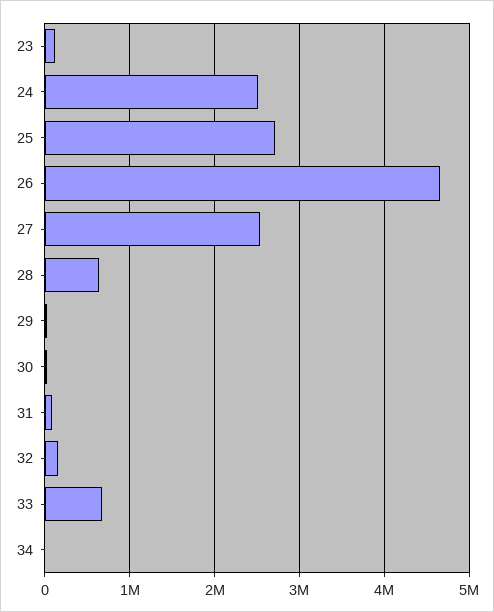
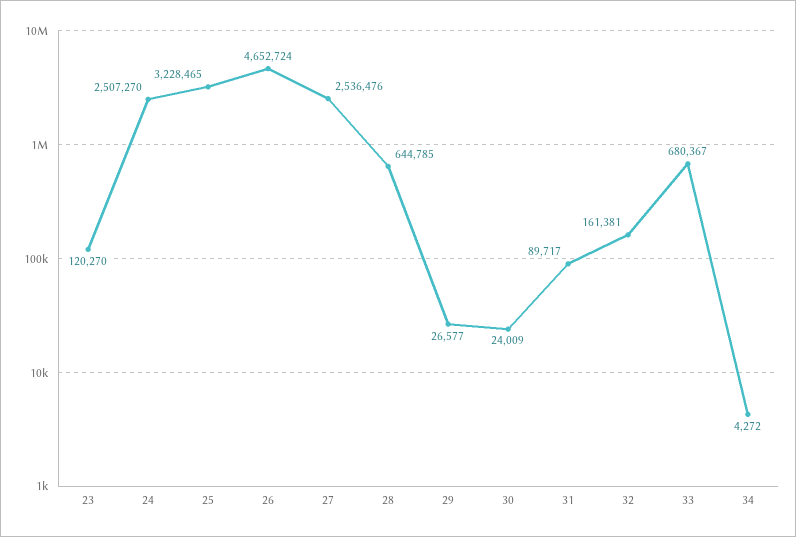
  {
    "23": 120270,
    "24": 2507270,
-   "25": 2700000,
+   "25": 3228465,
    "26": 4652724,
    "27": 2536476,
    "28": 644785,
    "29": 26577,
    "30": 24009,
    "31": 89717,
    "32": 161381,
    "33": 680367,
    "34": 4272
  }

